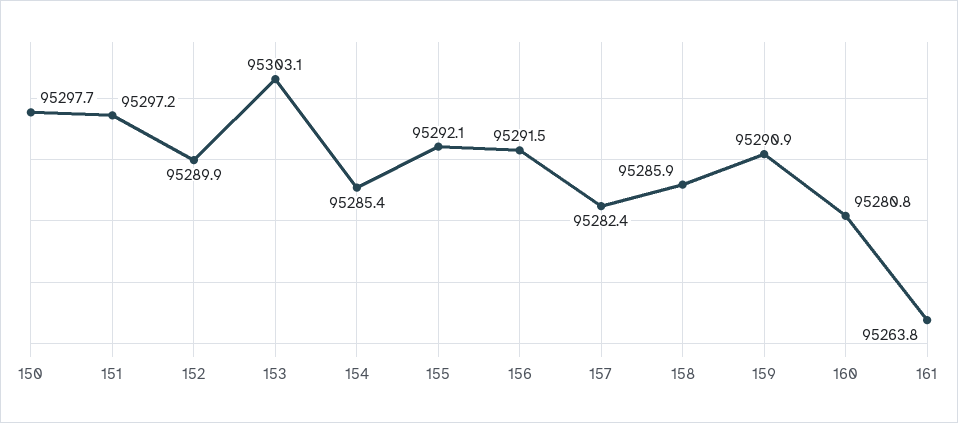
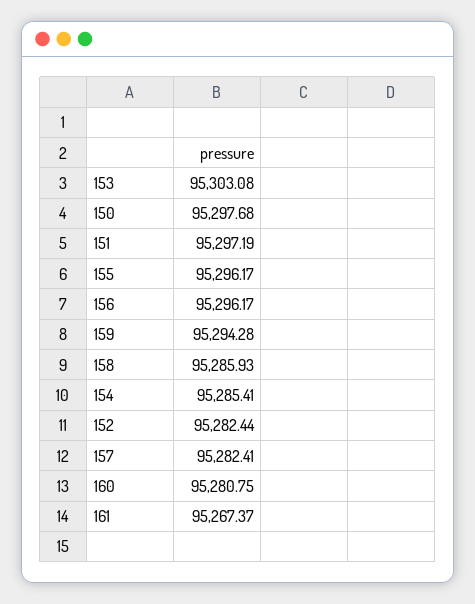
  {
    "150": 95297.68,
    "151": 95297.19,
-   "152": 95289.9,
+   "152": 95282.44,
    "153": 95303.08,
    "154": 95285.41,
-   "155": 95292.1,
+   "155": 95296.17,
-   "156": 95291.5,
+   "156": 95296.17,
    "157": 95282.41,
    "158": 95285.93,
-   "159": 95290.9,
+   "159": 95294.28,
    "160": 95280.75,
-   "161": 95263.8
+   "161": 95267.37
  }

